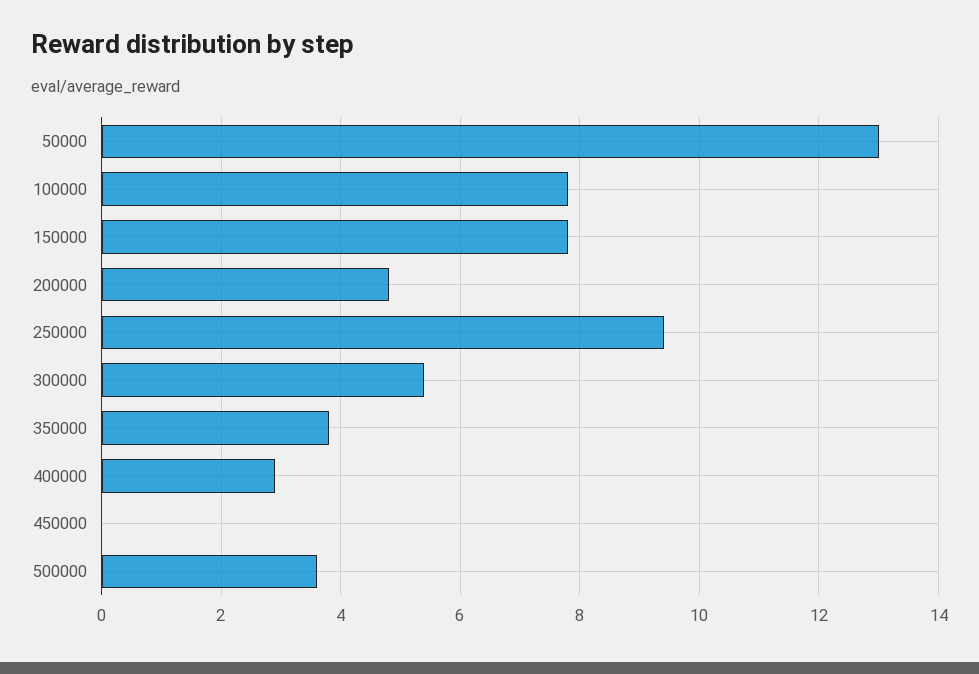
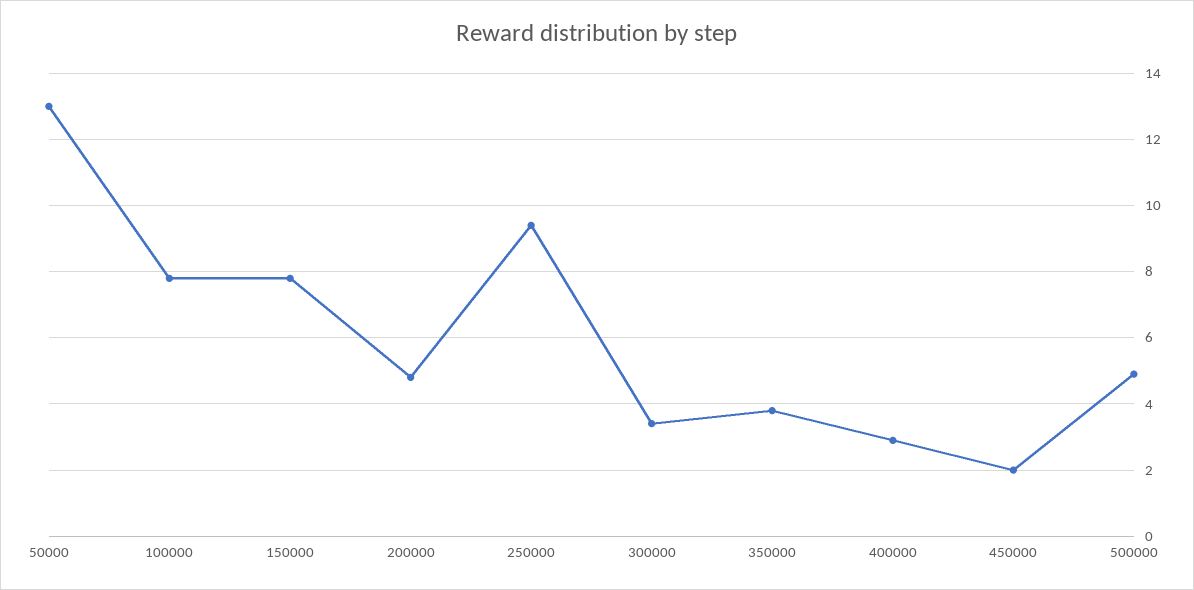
  {
    "50000": 13,
    "100000": 8,
    "150000": 8,
    "200000": 5,
    "250000": 9.5,
-   "300000": 5.5,
+   "300000": 3.5,
    "350000": 4,
    "400000": 3,
-   "450000": 0,
+   "450000": 2,
-   "500000": 3.5
+   "500000": 5
  }

